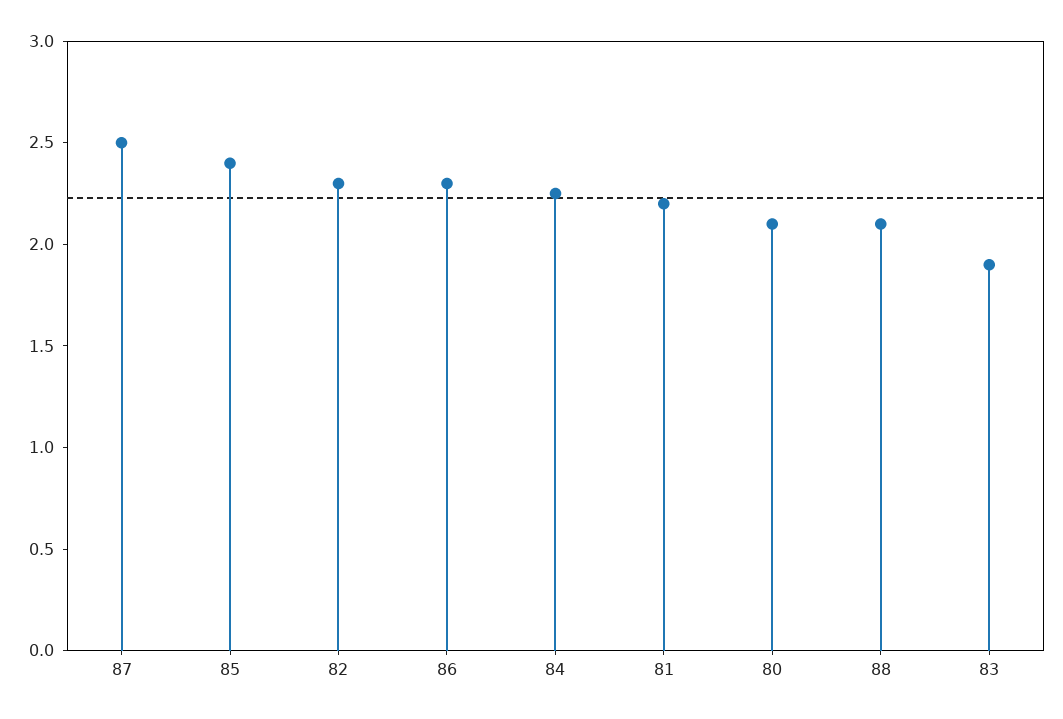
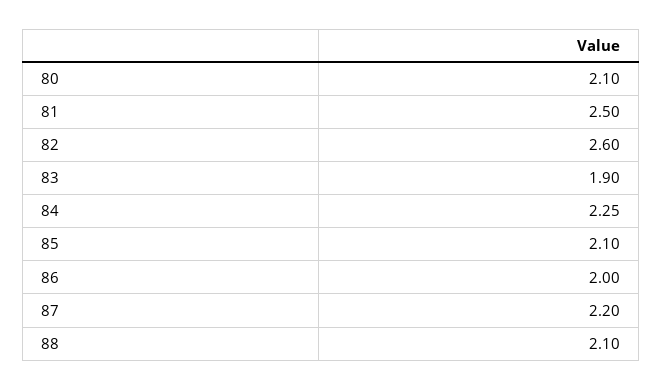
  {
-   "87": 2.5,
+   "87": 2.2,
-   "85": 2.4,
+   "85": 2.1,
-   "82": 2.3,
+   "82": 2.6,
-   "86": 2.3,
+   "86": 2,
    "84": 2.25,
-   "81": 2.2,
+   "81": 2.5,
    "80": 2.1,
    "88": 2.1,
    "83": 1.9
  }

